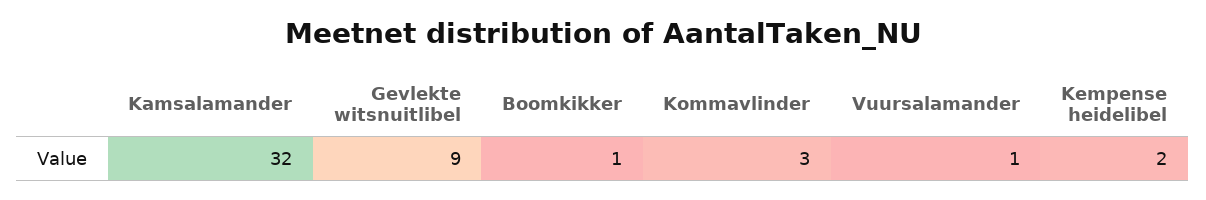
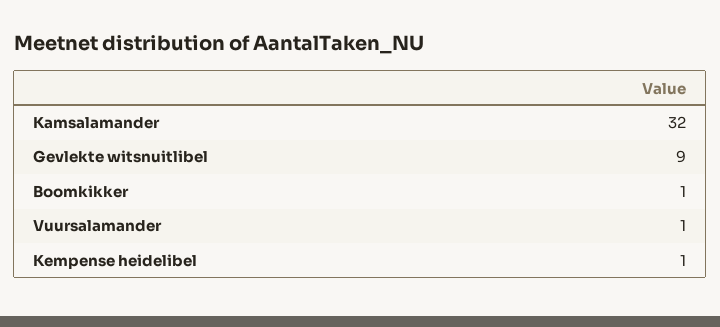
  {
    "Kamsalamander": 32,
    "Gevlekte witsnuitlibel": 9,
    "Boomkikker": 1,
-   "Kommavlinder": 3,
    "Vuursalamander": 1,
-   "Kempense heidelibel": 2
+   "Kempense heidelibel": 1
  }

